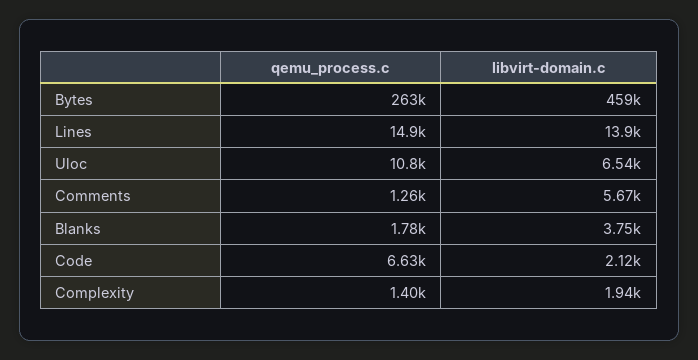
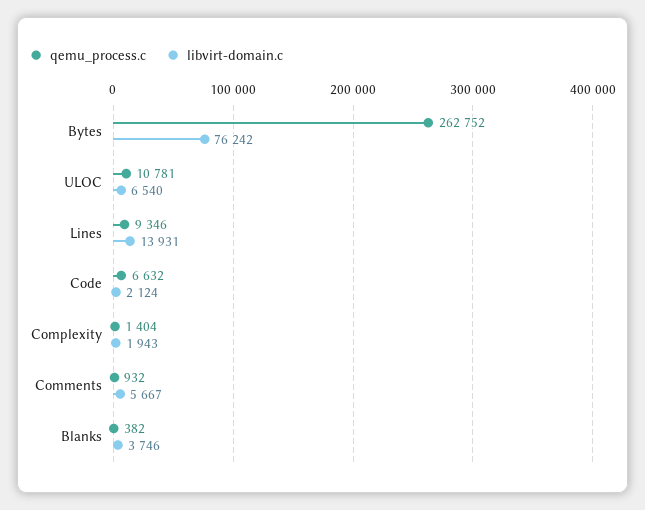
  {
    "qemu_process.c": {
      "Bytes": 262752,
-     "Lines": 14900,
+     "Lines": 9346,
      "Uloc": 10781,
-     "Comments": 1260,
+     "Comments": 932,
-     "Blanks": 1780,
+     "Blanks": 382,
      "Code": 6632,
      "Complexity": 1404
    },
    "libvirt-domain.c": {
-     "Bytes": 459000,
+     "Bytes": 76242,
      "Lines": 13931,
      "Uloc": 6540,
      "Comments": 5667,
      "Blanks": 3746,
      "Code": 2124,
      "Complexity": 1943
    }
  }

